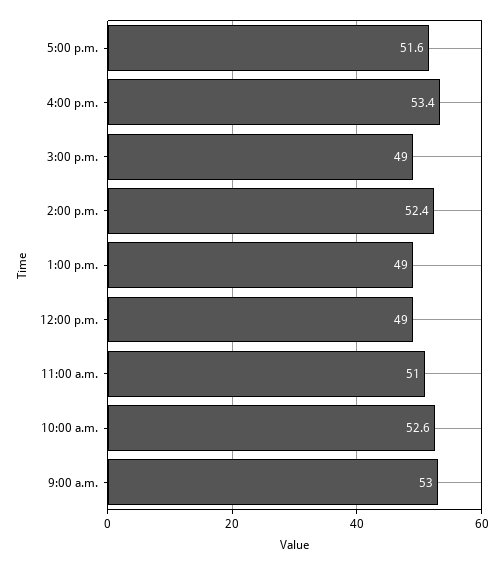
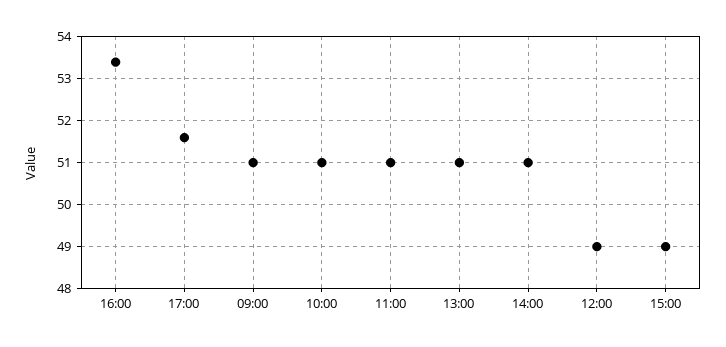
  {
    "5:00 p.m.": 51.6,
    "4:00 p.m.": 53.4,
    "3:00 p.m.": 49,
-   "2:00 p.m.": 52.4,
+   "2:00 p.m.": 51,
-   "1:00 p.m.": 49,
+   "1:00 p.m.": 51,
    "12:00 p.m.": 49,
    "11:00 a.m.": 51,
-   "10:00 a.m.": 52.6,
+   "10:00 a.m.": 51,
-   "9:00 a.m.": 53
+   "9:00 a.m.": 51
  }

